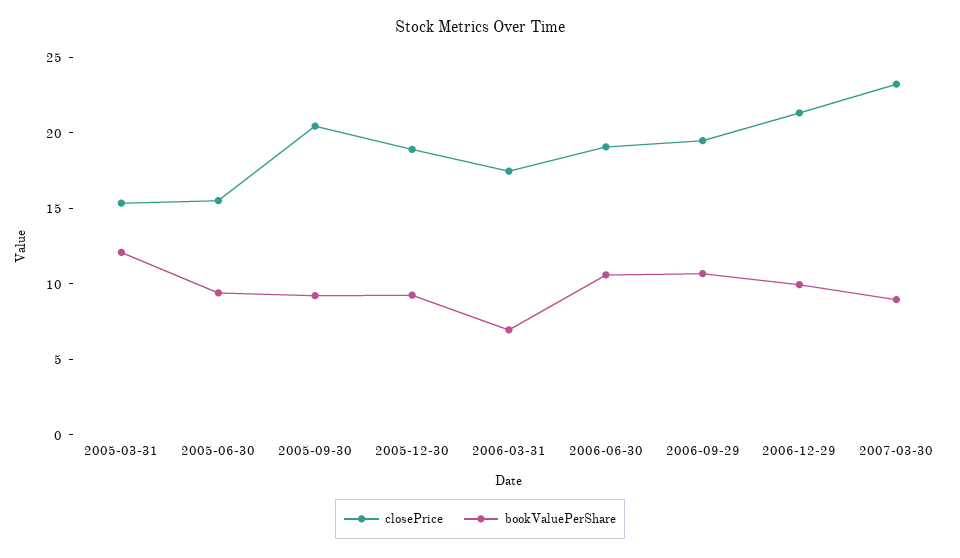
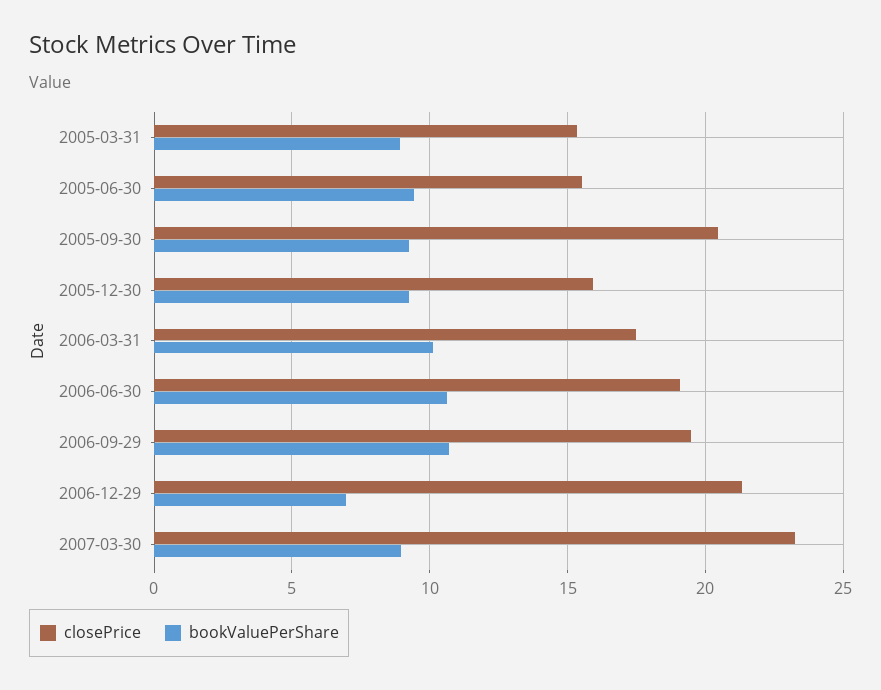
  {
    "closePrice": {
      "2005-03-31": 15.5,
      "2005-06-30": 15.5,
      "2005-09-30": 20.5,
-     "2005-12-30": 19,
+     "2005-12-30": 16,
      "2006-03-31": 17.5,
      "2006-06-30": 19,
      "2006-09-29": 19.5,
      "2006-12-29": 21.5,
      "2007-03-30": 23
    },
    "bookValuePerShare": {
-     "2005-03-31": 12,
+     "2005-03-31": 9,
      "2005-06-30": 9.5,
      "2005-09-30": 9,
      "2005-12-30": 9.5,
-     "2006-03-31": 7,
+     "2006-03-31": 10,
      "2006-06-30": 10.5,
      "2006-09-29": 10.5,
-     "2006-12-29": 10,
+     "2006-12-29": 7,
      "2007-03-30": 9
    }
  }

